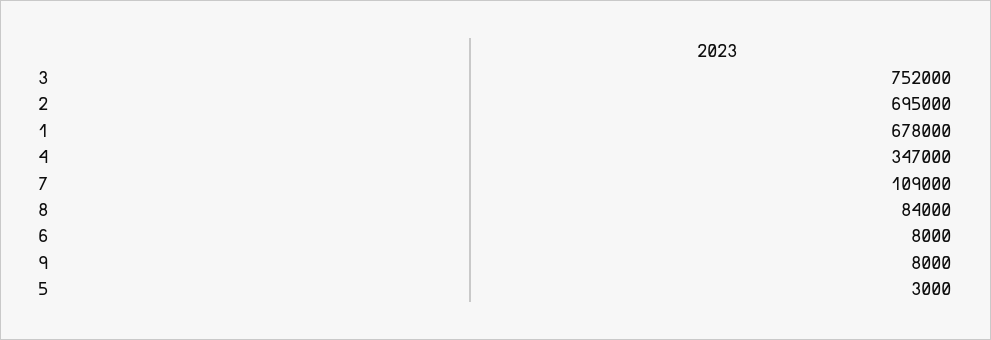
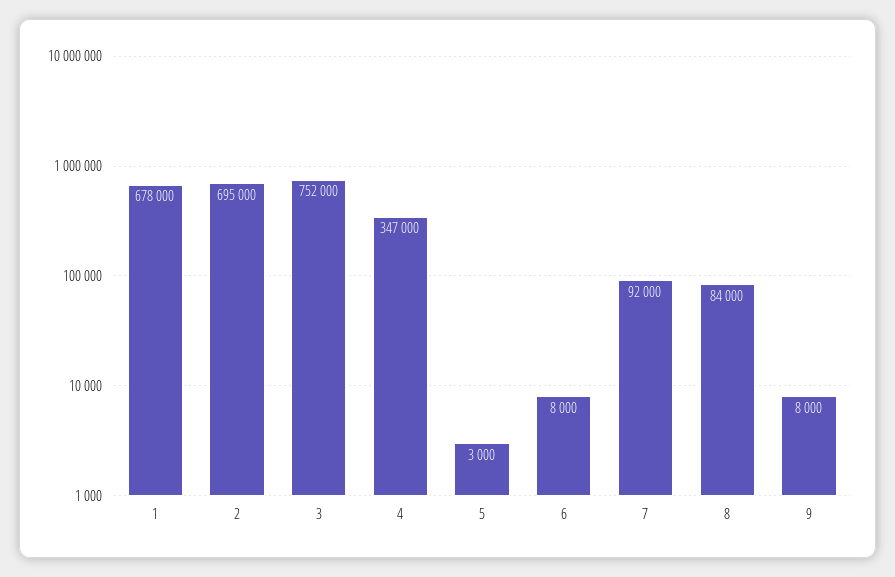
  {
    "3": 752000,
    "2": 695000,
    "1": 678000,
    "4": 347000,
-   "7": 109000,
+   "7": 92000,
    "8": 84000,
    "6": 8000,
    "9": 8000,
    "5": 3000
  }

